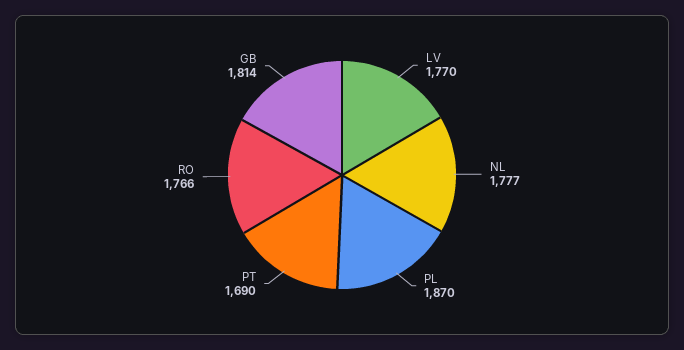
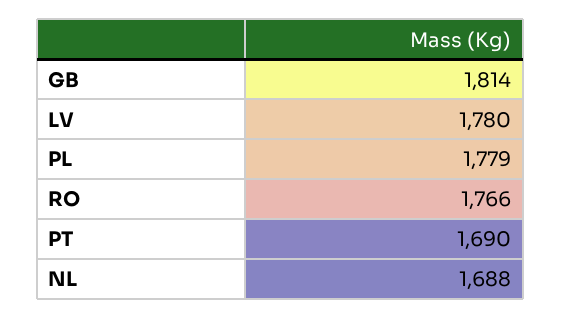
  {
-   "LV": 1770,
+   "LV": 1780,
-   "NL": 1777,
+   "NL": 1688,
-   "PL": 1870,
+   "PL": 1779,
    "PT": 1690,
    "RO": 1766,
    "GB": 1814
  }

